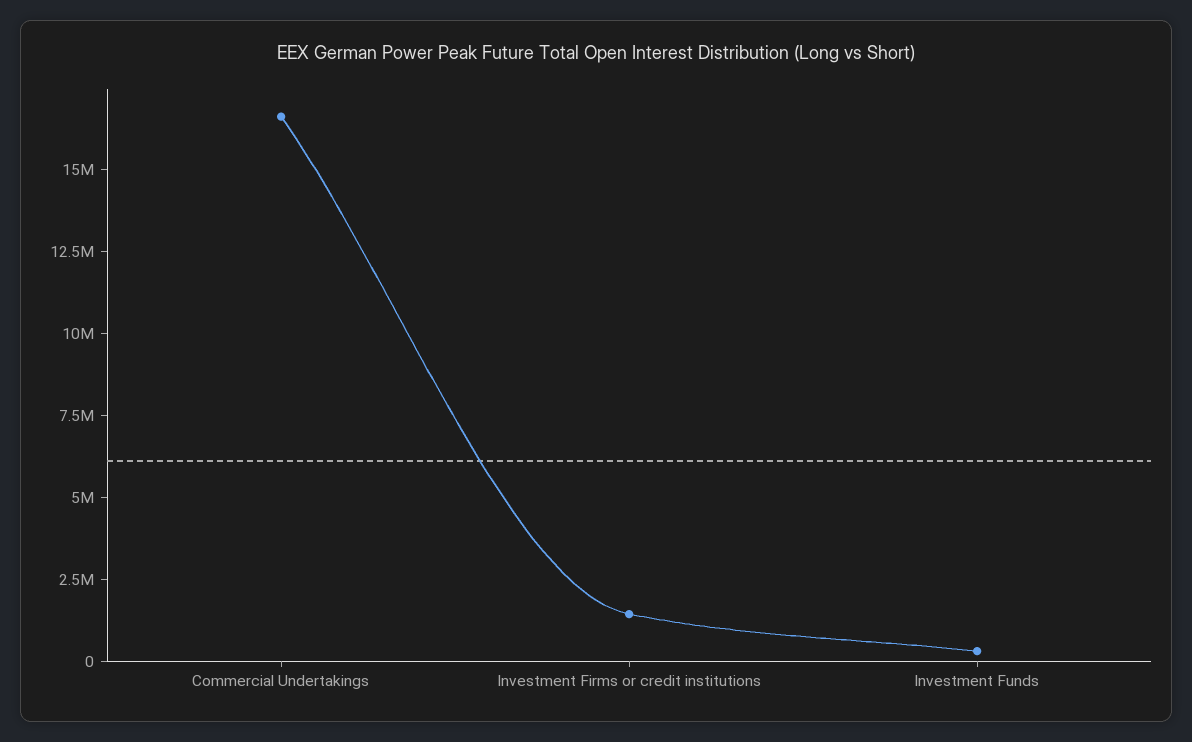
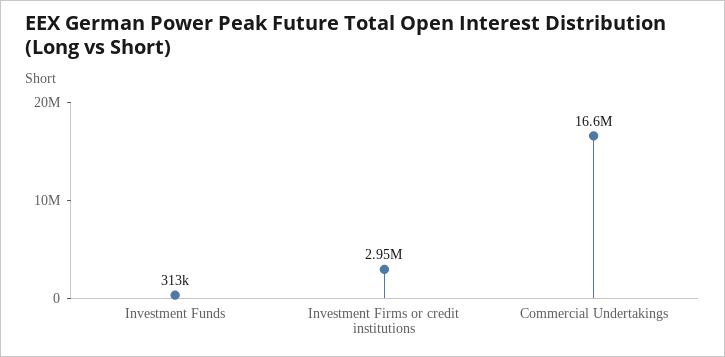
  {
    "Commercial Undertakings": 16600000,
-   "Investment Firms or credit institutions": 1500000,
+   "Investment Firms or credit institutions": 2950000,
    "Investment Funds": 313000
  }

